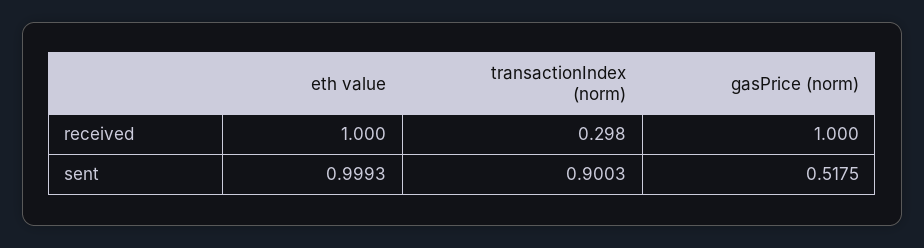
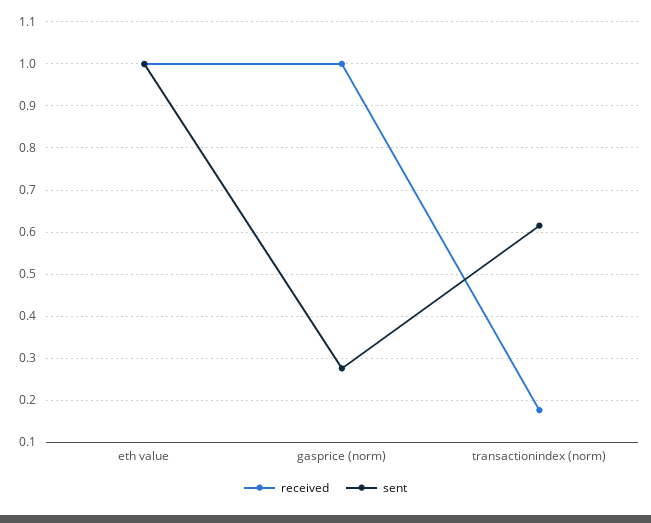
  {
    "received": {
      "eth value": 1,
-     "transactionIndex (norm)": 0.298,
+     "transactionIndex (norm)": 0.18,
      "gasPrice (norm)": 1
    },
    "sent": {
      "eth value": 0.9993,
-     "transactionIndex (norm)": 0.9003,
+     "transactionIndex (norm)": 0.62,
-     "gasPrice (norm)": 0.5175
+     "gasPrice (norm)": 0.28
    }
  }

